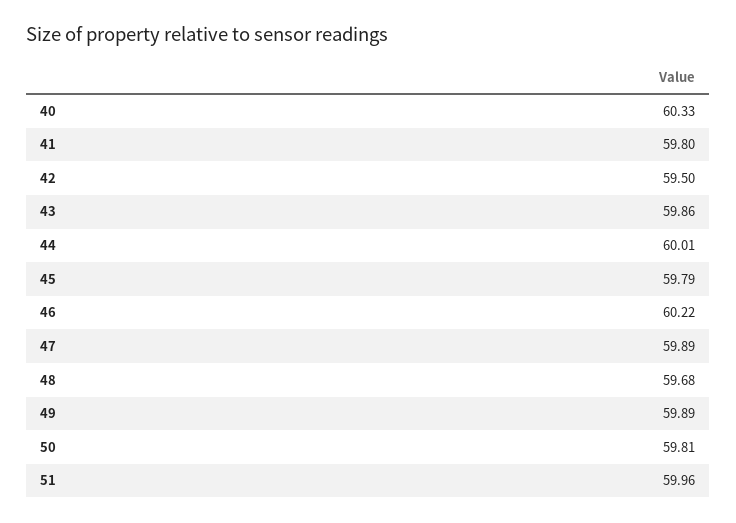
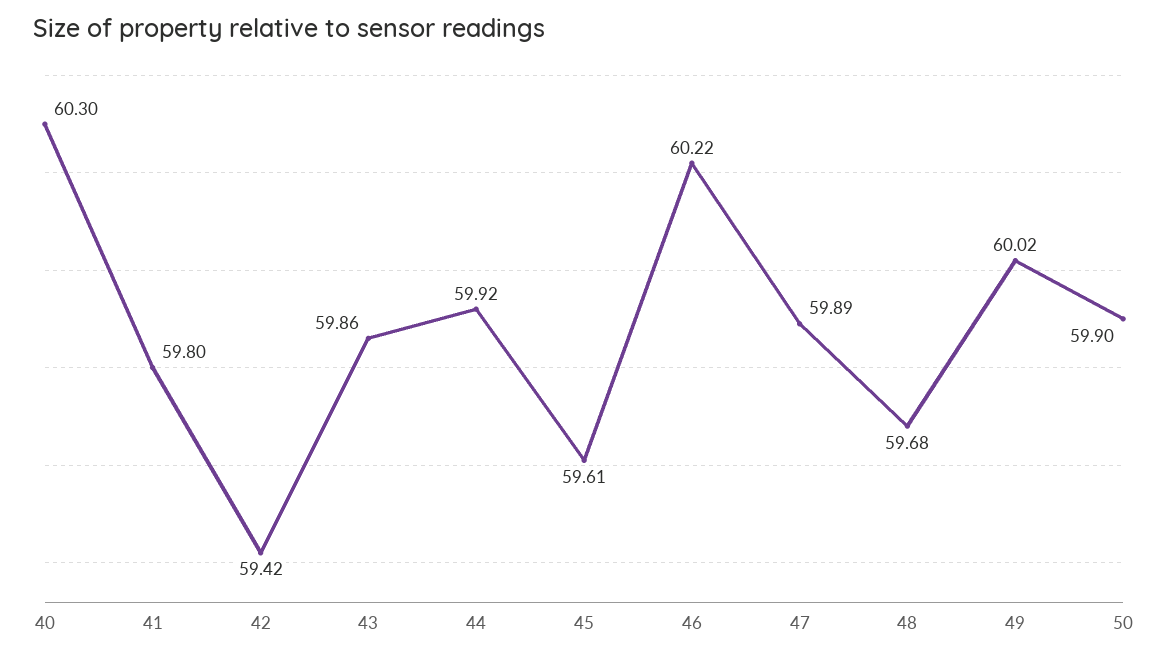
  {
-   "40": 60.33,
+   "40": 60.3,
    "41": 59.8,
-   "42": 59.5,
+   "42": 59.42,
    "43": 59.86,
-   "44": 60.01,
+   "44": 59.92,
-   "45": 59.79,
+   "45": 59.61,
    "46": 60.22,
    "47": 59.89,
    "48": 59.68,
-   "49": 59.89,
+   "49": 60.02,
-   "50": 59.81,
+   "50": 59.9
-   "51": 59.96
  }

